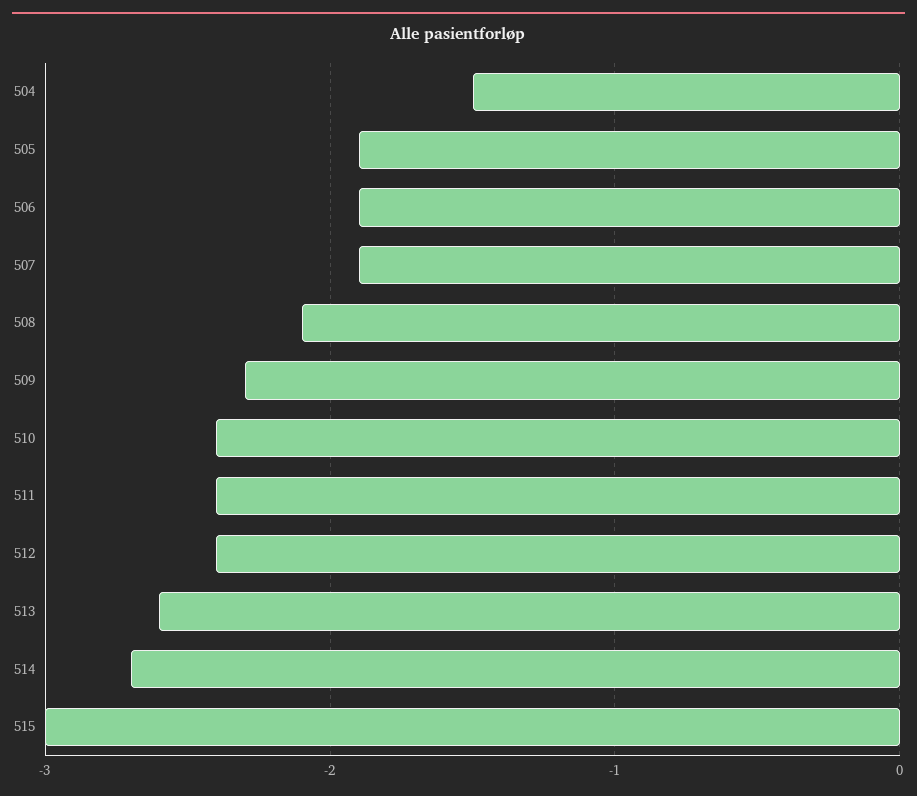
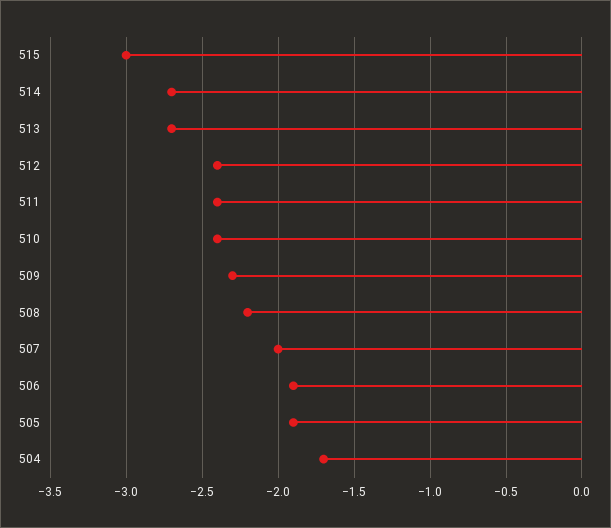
  {
-   "504": -1.5,
+   "504": -1.7,
    "505": -1.9,
    "506": -1.9,
-   "507": -1.9,
+   "507": -2,
-   "508": -2.1,
+   "508": -2.2,
    "509": -2.3,
    "510": -2.4,
    "511": -2.4,
    "512": -2.4,
-   "513": -2.6,
+   "513": -2.7,
    "514": -2.7,
    "515": -3
  }

